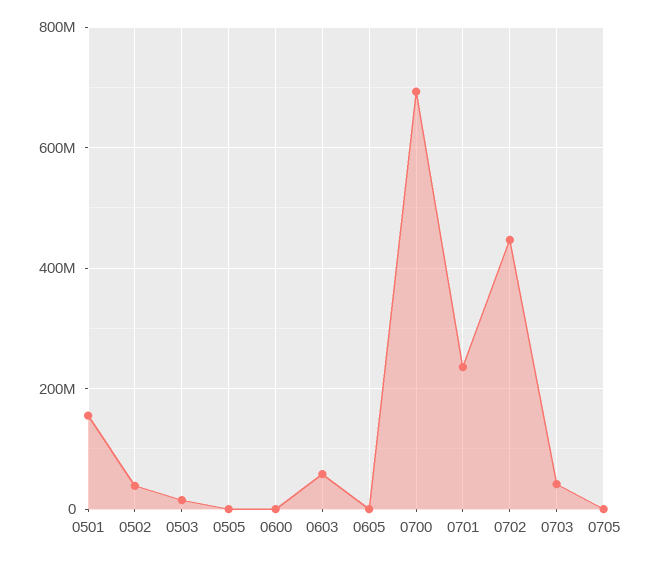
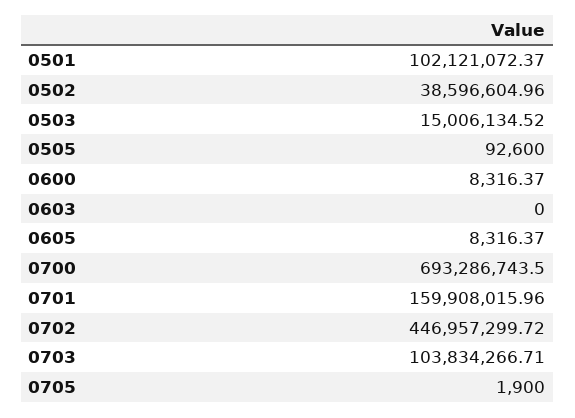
  {
-   "0501": 160000000,
+   "0501": 102121072.37,
    "0502": 38596604.96,
    "0503": 15006134.52,
    "0505": 92600,
    "0600": 8316.37,
-   "0603": 60000000,
+   "0603": 0,
    "0605": 8316.37,
    "0700": 693286743.5,
-   "0701": 240000000,
+   "0701": 159908015.96,
    "0702": 446957299.72,
-   "0703": 40000000,
+   "0703": 103834266.71,
    "0705": 1900
  }

